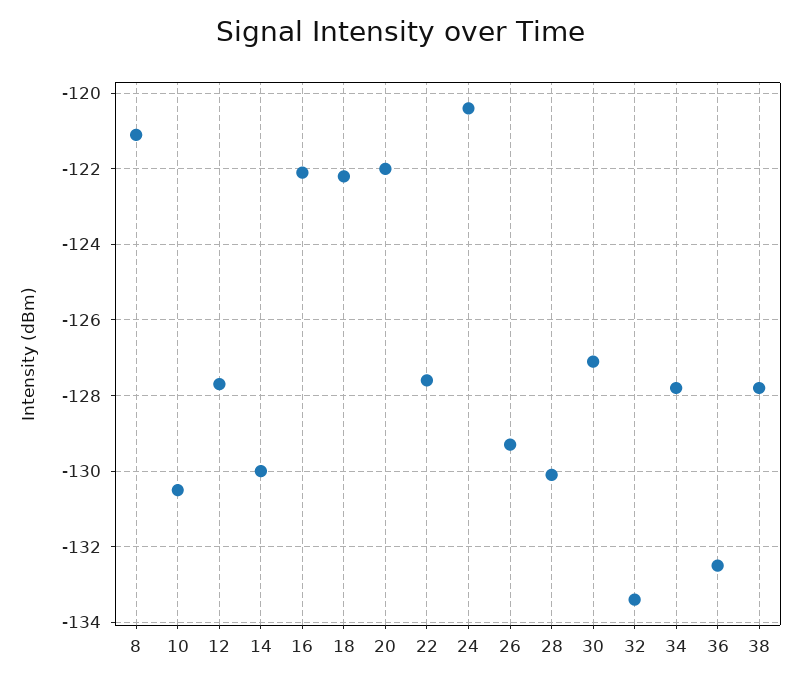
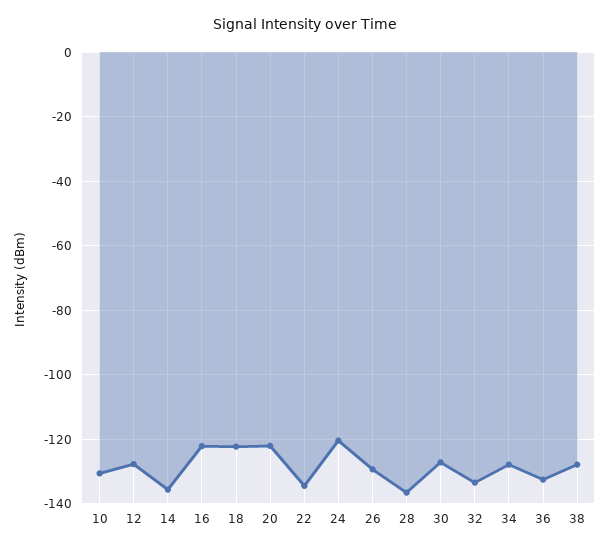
  {
-   "8": -121,
    "10": -130.5,
    "12": -127.5,
-   "14": -130,
+   "14": -136,
    "16": -122,
    "18": -122,
    "20": -122,
-   "22": -127.5,
+   "22": -134,
    "24": -120.5,
    "26": -129.5,
-   "28": -130,
+   "28": -136,
    "30": -127,
    "32": -133.5,
    "34": -128,
    "36": -132.5,
    "38": -128
  }

